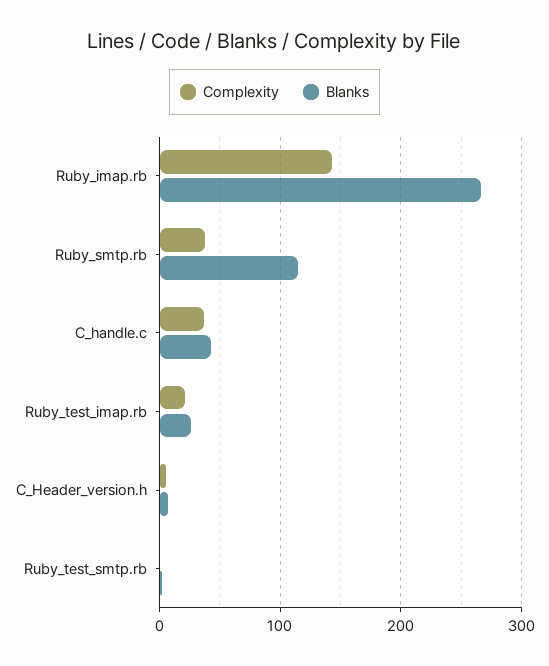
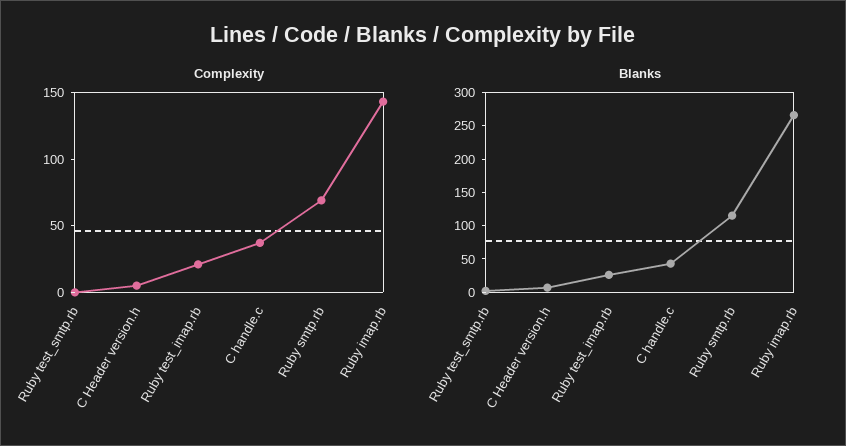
  {
    "Complexity": {
      "Ruby_imap.rb": 140,
-     "Ruby_smtp.rb": 40,
+     "Ruby_smtp.rb": 70,
      "C_handle.c": 40,
      "Ruby_test_imap.rb": 20,
      "C_Header_version.h": 10,
      "Ruby_test_smtp.rb": 0
    },
    "Blanks": {
      "Ruby_imap.rb": 270,
      "Ruby_smtp.rb": 120,
      "C_handle.c": 40,
      "Ruby_test_imap.rb": 30,
      "C_Header_version.h": 10,
      "Ruby_test_smtp.rb": 0
    }
  }

